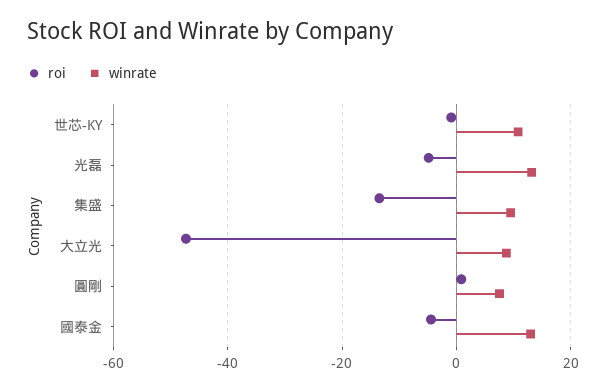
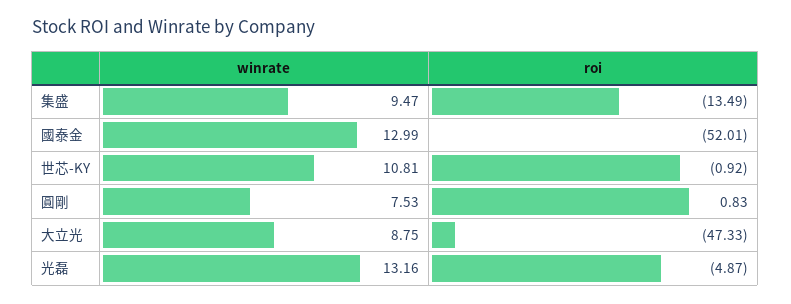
  {
    "roi": {
      "世芯-KY": -0.92,
      "光磊": -4.87,
      "集盛": -13.49,
      "大立光": -47.33,
      "圓剛": 0.83,
-     "國泰金": -4
+     "國泰金": -52.01
    },
    "winrate": {
      "世芯-KY": 10.81,
      "光磊": 13.16,
      "集盛": 9.47,
      "大立光": 8.75,
      "圓剛": 7.53,
      "國泰金": 12.99
    }
  }

